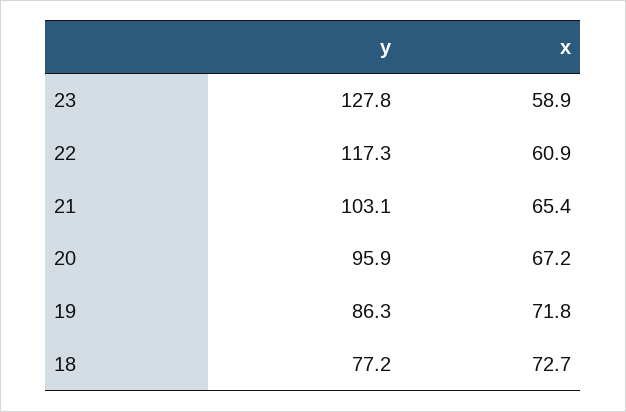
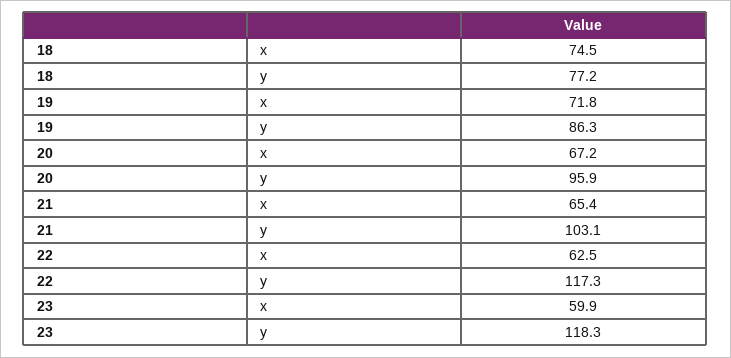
  {
    "y": {
-     "23": 127.8,
+     "23": 118.3,
      "22": 117.3,
      "21": 103.1,
      "20": 95.9,
      "19": 86.3,
      "18": 77.2
    },
    "x": {
-     "23": 58.9,
+     "23": 59.9,
-     "22": 60.9,
+     "22": 62.5,
      "21": 65.4,
      "20": 67.2,
      "19": 71.8,
-     "18": 72.7
+     "18": 74.5
    }
  }

